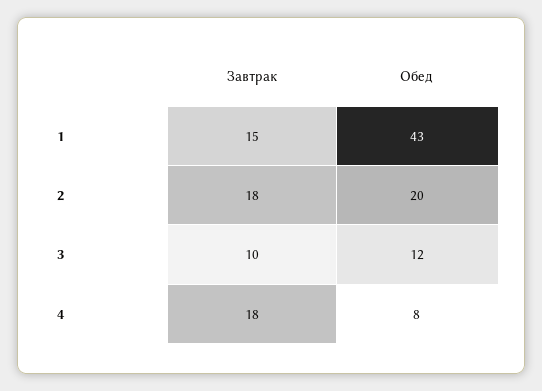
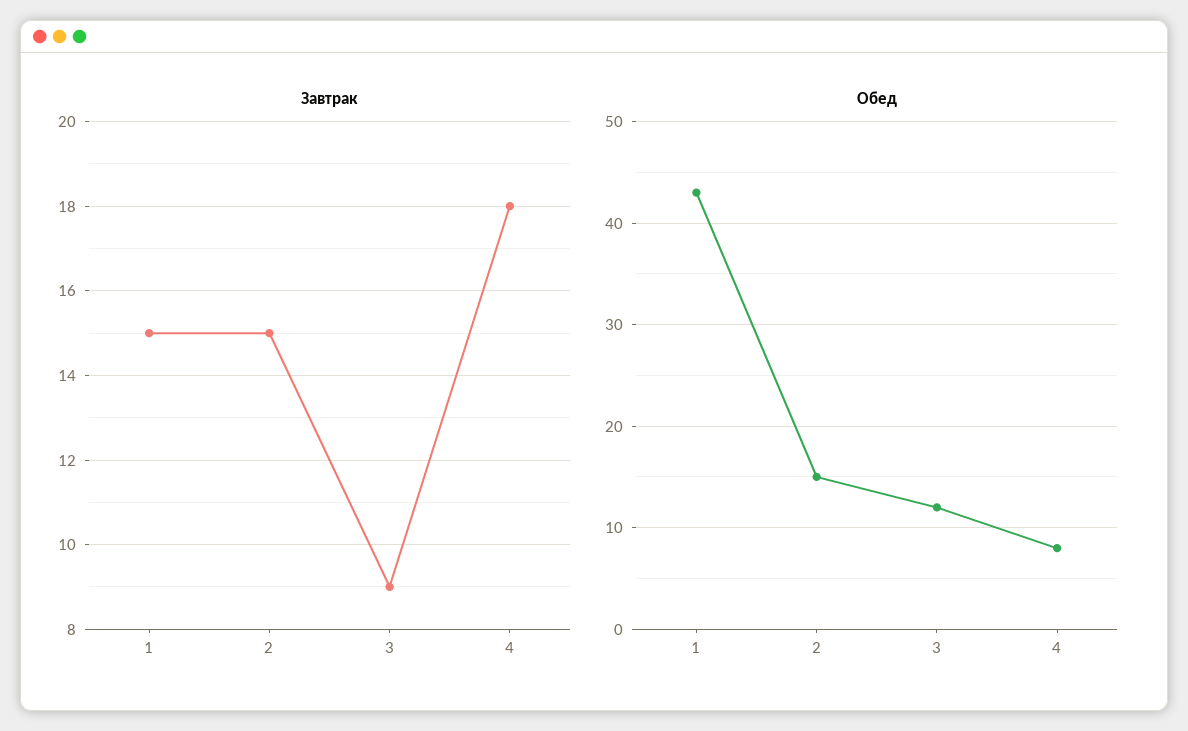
  {
    "Завтрак": {
      "1": 15,
-     "2": 18,
+     "2": 15,
-     "3": 10,
+     "3": 9,
      "4": 18
    },
    "Обед": {
      "1": 43,
-     "2": 20,
+     "2": 15,
      "3": 12,
      "4": 8
    }
  }

